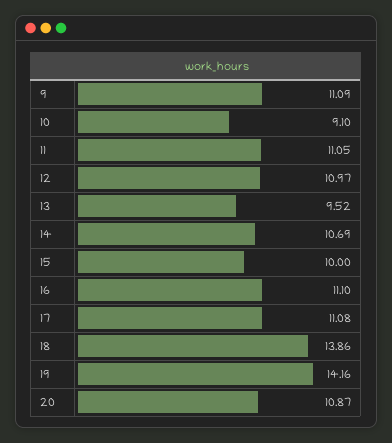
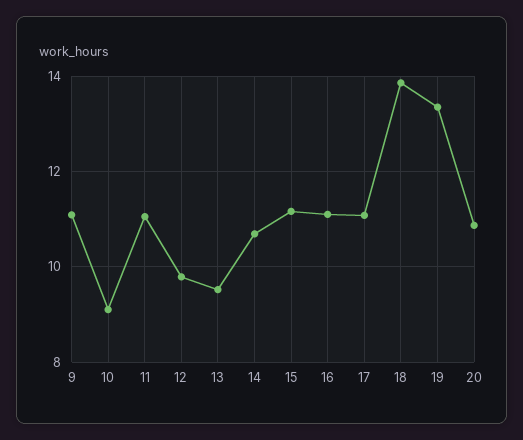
  {
    "9": 11.09,
    "10": 9.1,
    "11": 11.05,
-   "12": 10.97,
+   "12": 9.8,
    "13": 9.52,
    "14": 10.69,
-   "15": 10,
+   "15": 11.2,
    "16": 11.1,
    "17": 11.08,
    "18": 13.86,
-   "19": 14.16,
+   "19": 13.4,
    "20": 10.87
  }

